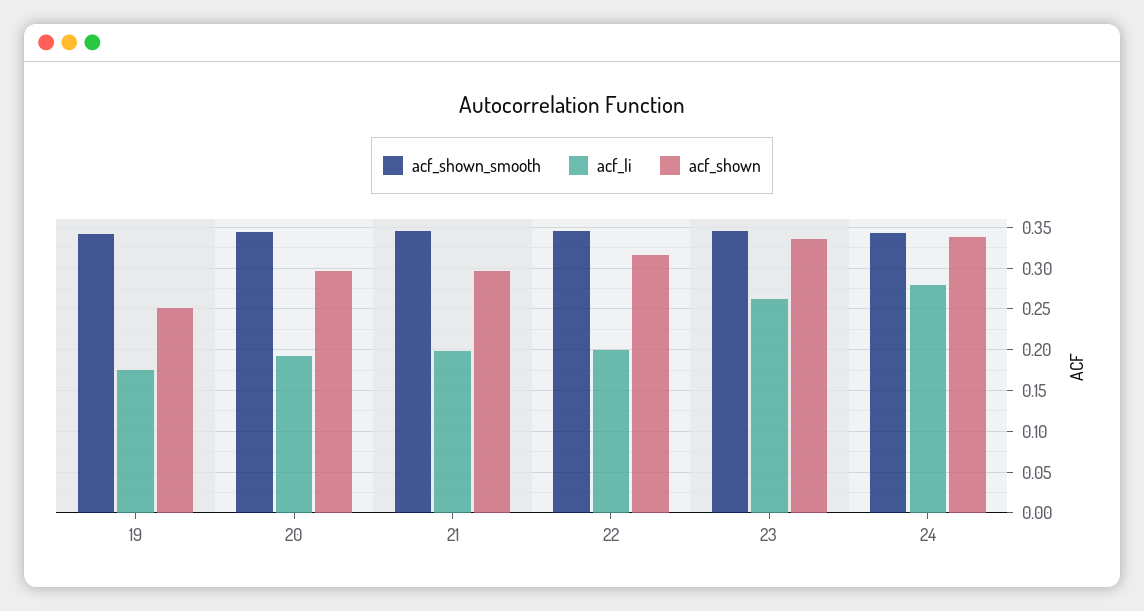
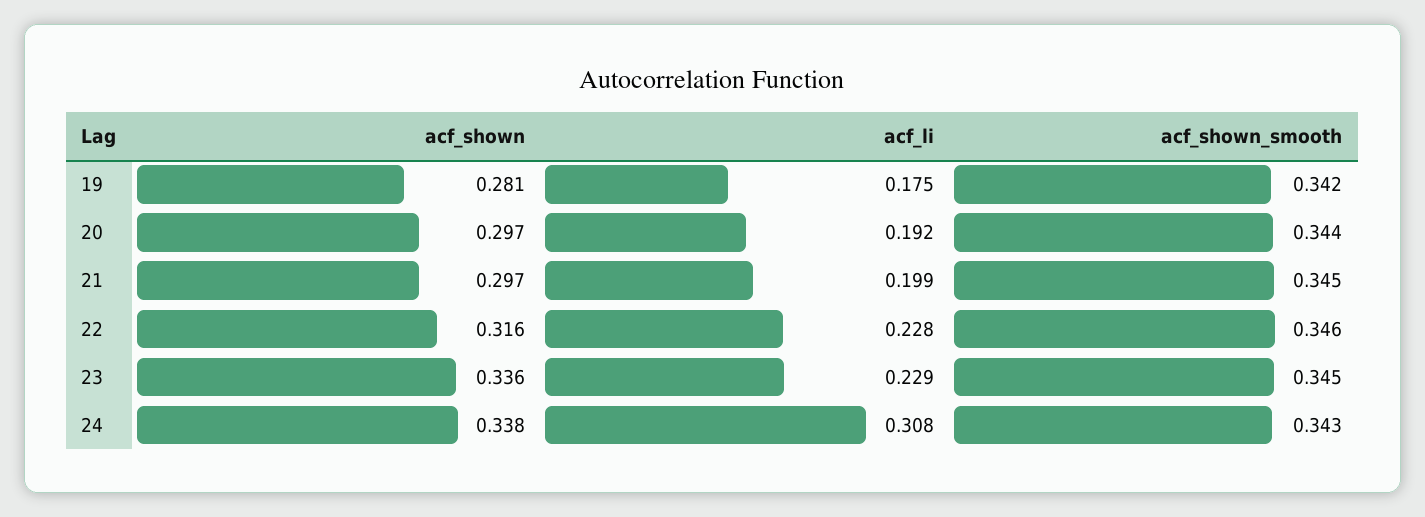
  {
    "acf_shown_smooth": {
      "19": 0.342,
      "20": 0.344,
      "21": 0.345,
      "22": 0.346,
      "23": 0.345,
      "24": 0.343
    },
    "acf_li": {
      "19": 0.175,
      "20": 0.192,
      "21": 0.199,
-     "22": 0.2,
+     "22": 0.228,
-     "23": 0.26,
+     "23": 0.229,
-     "24": 0.28
+     "24": 0.308
    },
    "acf_shown": {
-     "19": 0.25,
+     "19": 0.281,
      "20": 0.297,
      "21": 0.297,
      "22": 0.316,
      "23": 0.336,
      "24": 0.338
    }
  }

